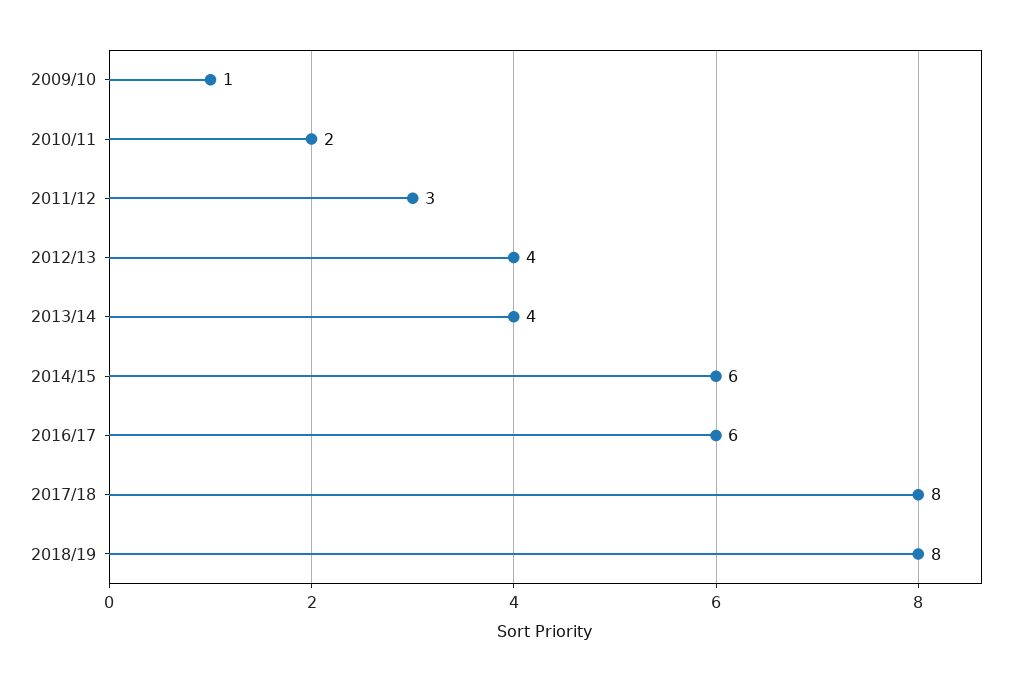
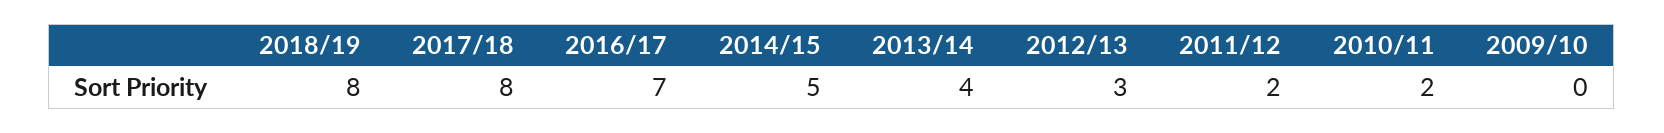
  {
-   "2009/10": 1,
+   "2009/10": 0,
    "2010/11": 2,
-   "2011/12": 3,
+   "2011/12": 2,
-   "2012/13": 4,
+   "2012/13": 3,
    "2013/14": 4,
-   "2014/15": 6,
+   "2014/15": 5,
-   "2016/17": 6,
+   "2016/17": 7,
    "2017/18": 8,
    "2018/19": 8
  }

